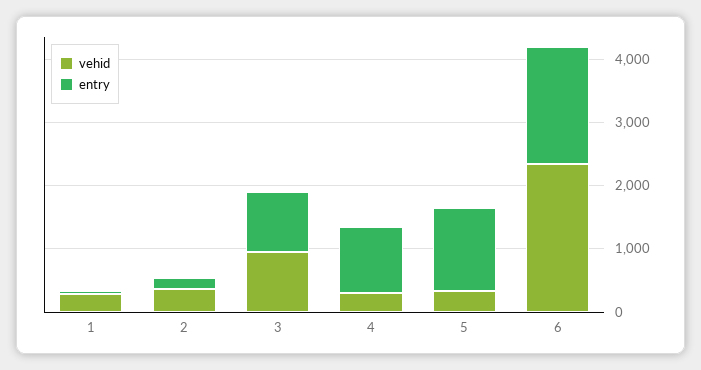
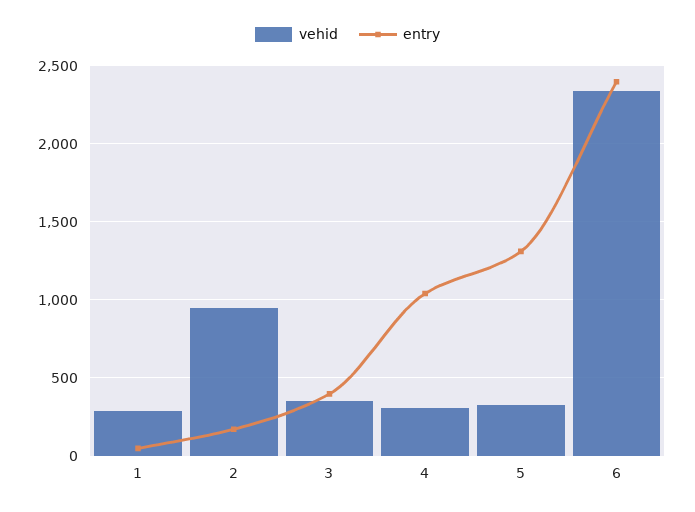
  {
    "vehid": {
      "1": 300,
-     "2": 400,
+     "2": 950,
-     "3": 1000,
+     "3": 350,
      "4": 300,
      "5": 350,
      "6": 2350
    },
    "entry": {
      "1": 50,
      "2": 150,
-     "3": 1000,
+     "3": 400,
      "4": 1050,
      "5": 1300,
-     "6": 1800
+     "6": 2400
    }
  }

